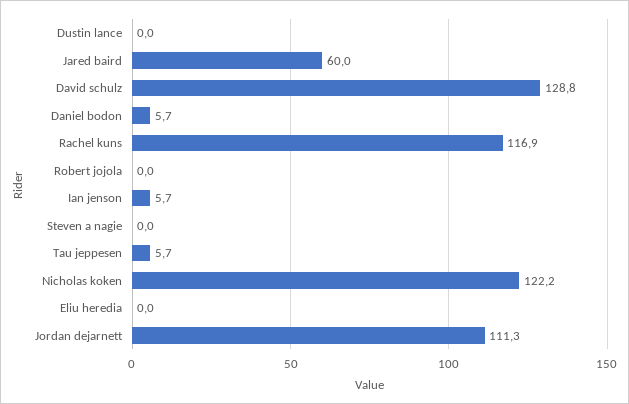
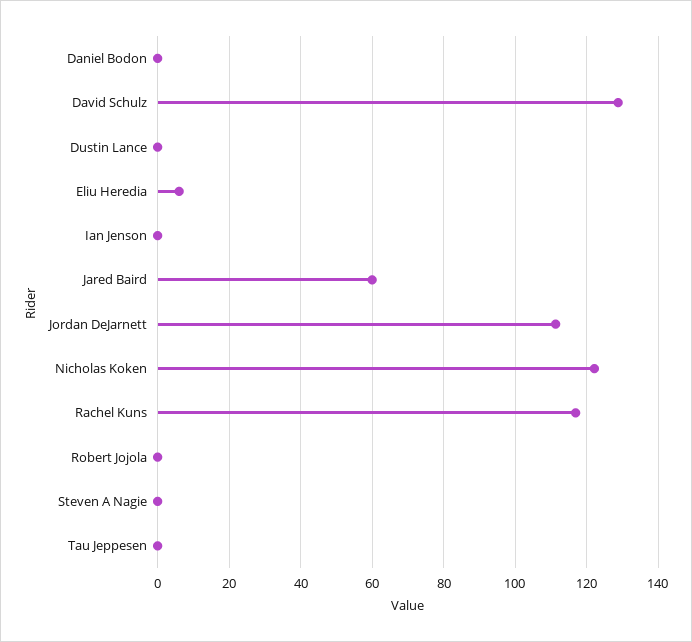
  {
    "Dustin lance": 0,
    "Jared baird": 60,
    "David schulz": 128.8,
-   "Daniel bodon": 5.7,
+   "Daniel bodon": 0,
    "Rachel kuns": 116.9,
    "Robert jojola": 0,
-   "Ian jenson": 5.7,
+   "Ian jenson": 0,
    "Steven a nagie": 0,
-   "Tau jeppesen": 5.7,
+   "Tau jeppesen": 0,
    "Nicholas koken": 122.2,
-   "Eliu heredia": 0,
+   "Eliu heredia": 6,
    "Jordan dejarnett": 111.3
  }

